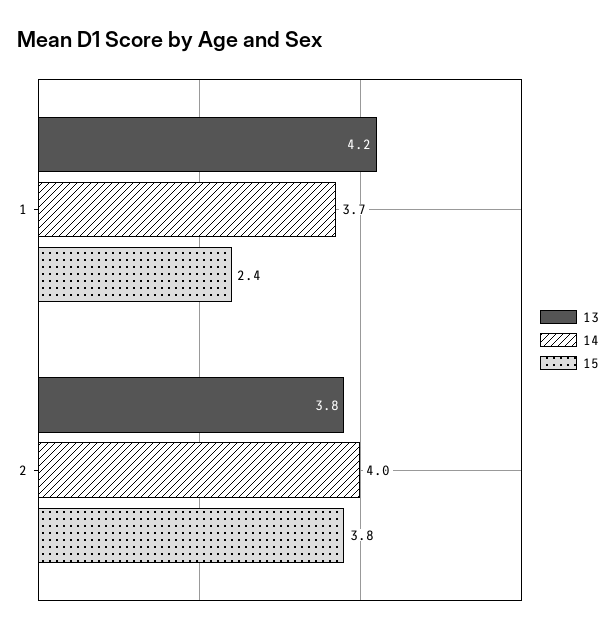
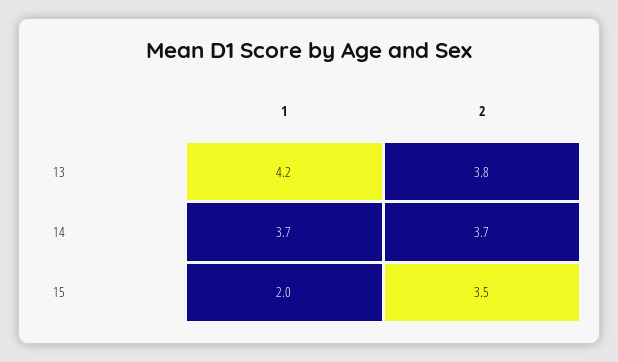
  {
    "13": {
      "1": 4.2,
      "2": 3.8
    },
    "14": {
      "1": 3.7,
-     "2": 4
+     "2": 3.7
    },
    "15": {
-     "1": 2.4,
+     "1": 2,
-     "2": 3.8
+     "2": 3.5
    }
  }

